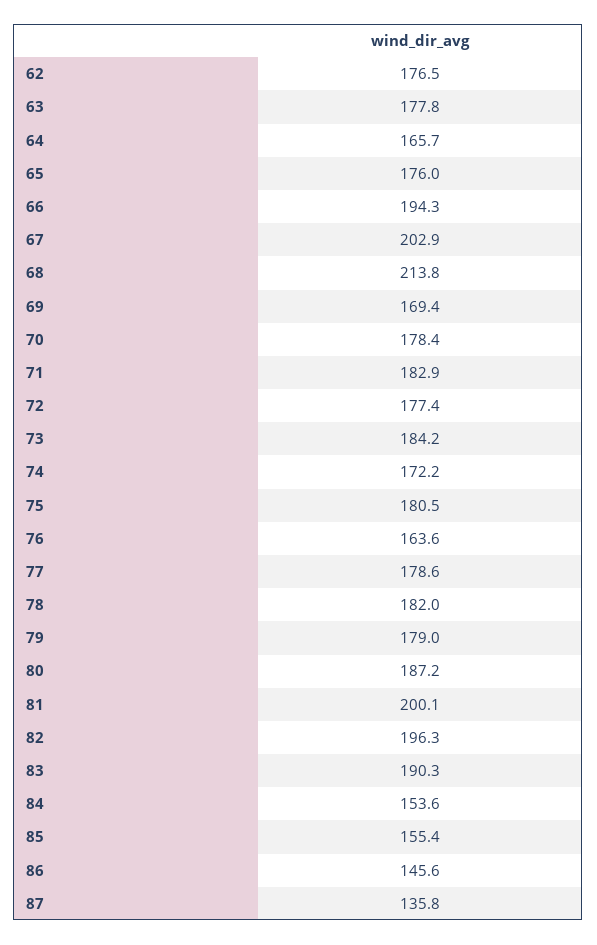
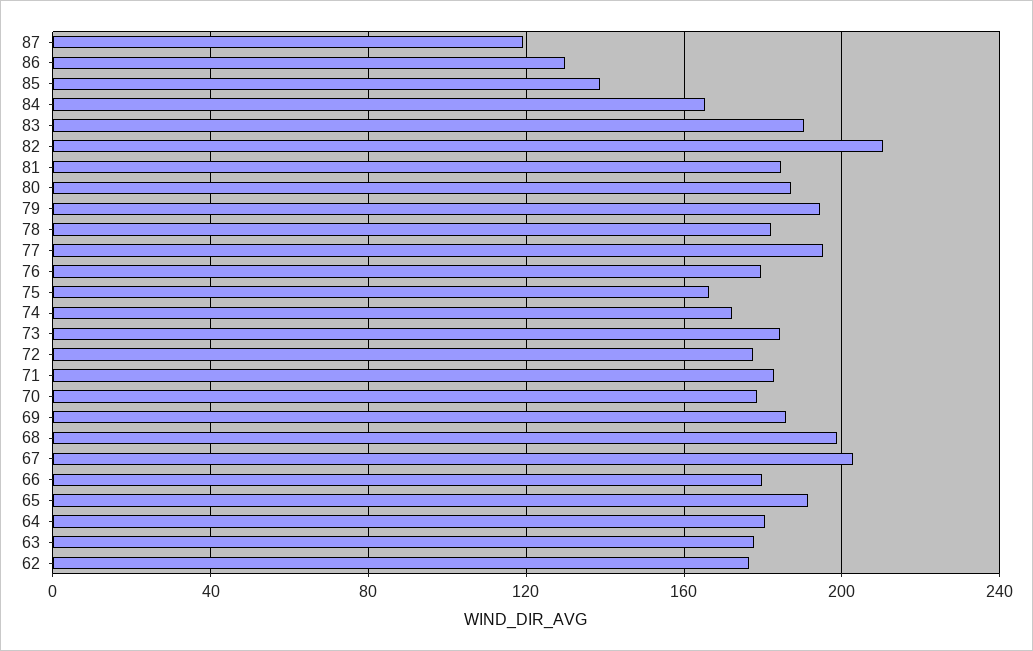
  {
    "62": 176.5,
    "63": 177.8,
-   "64": 165.7,
+   "64": 180,
-   "65": 176,
+   "65": 190,
-   "66": 194.3,
+   "66": 180,
    "67": 202.9,
-   "68": 213.8,
+   "68": 200,
-   "69": 169.4,
+   "69": 185,
    "70": 178.4,
    "71": 182.9,
    "72": 177.4,
    "73": 184.2,
    "74": 172.2,
-   "75": 180.5,
+   "75": 165,
-   "76": 163.6,
+   "76": 180,
-   "77": 178.6,
+   "77": 195,
    "78": 182,
-   "79": 179,
+   "79": 195,
    "80": 187.2,
-   "81": 200.1,
+   "81": 185,
-   "82": 196.3,
+   "82": 210,
    "83": 190.3,
-   "84": 153.6,
+   "84": 165,
-   "85": 155.4,
+   "85": 140,
-   "86": 145.6,
+   "86": 130,
-   "87": 135.8
+   "87": 120
  }

